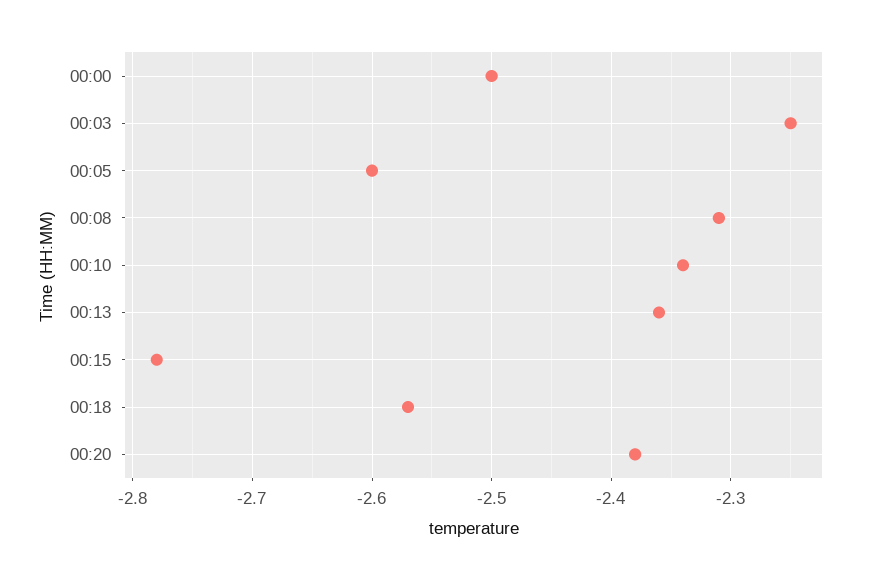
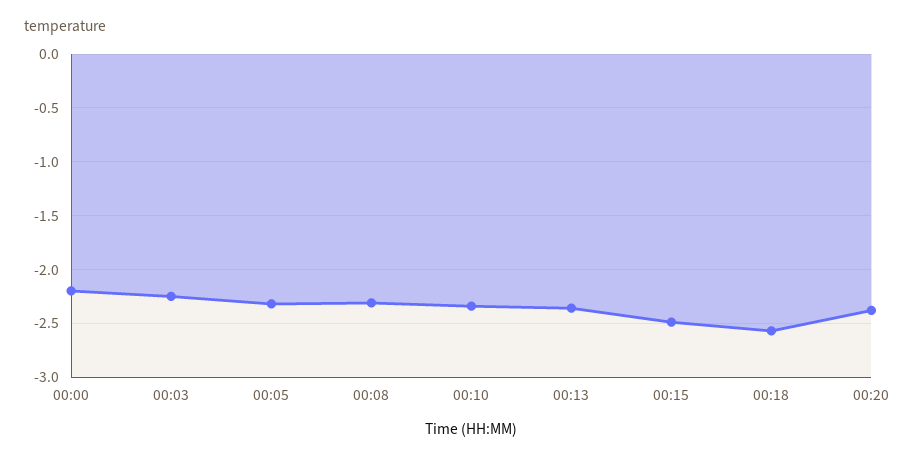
  {
-   "00:00": -2.5,
+   "00:00": -2.2,
    "00:03": -2.25,
-   "00:05": -2.6,
+   "00:05": -2.3,
    "00:08": -2.31,
    "00:10": -2.34,
    "00:13": -2.36,
-   "00:15": -2.78,
+   "00:15": -2.5,
    "00:18": -2.57,
    "00:20": -2.38
  }

